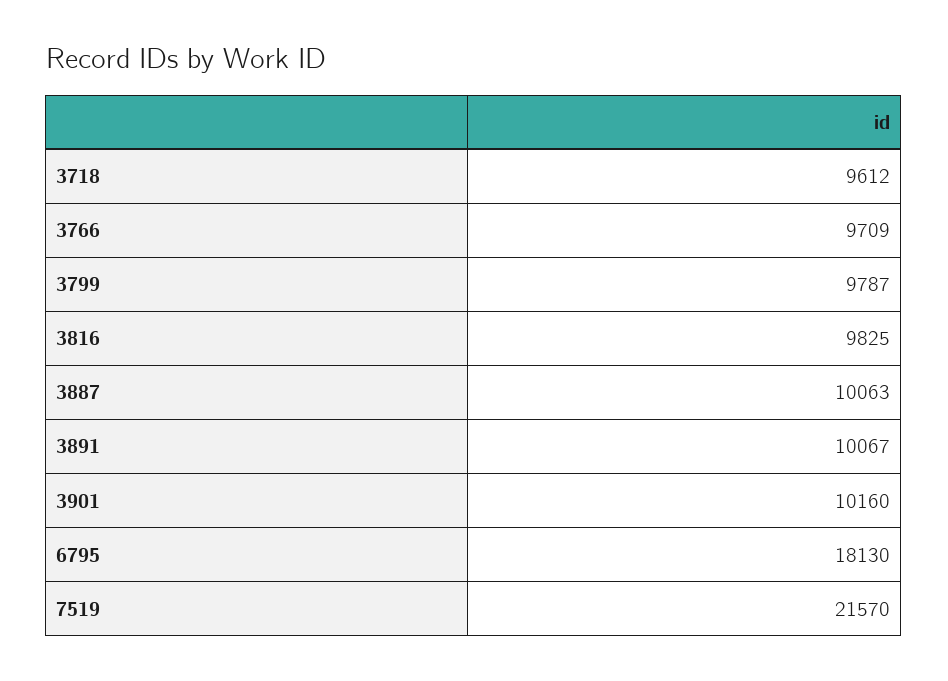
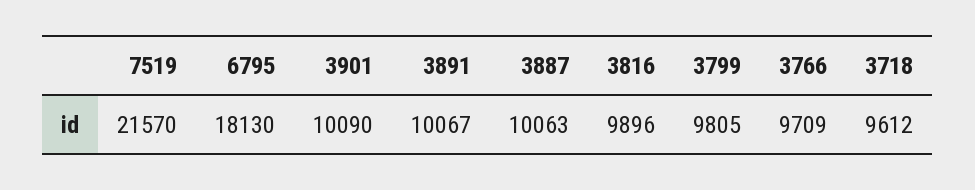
  {
    "3718": 9612,
    "3766": 9709,
-   "3799": 9787,
+   "3799": 9805,
-   "3816": 9825,
+   "3816": 9896,
    "3887": 10063,
    "3891": 10067,
-   "3901": 10160,
+   "3901": 10090,
    "6795": 18130,
    "7519": 21570
  }

